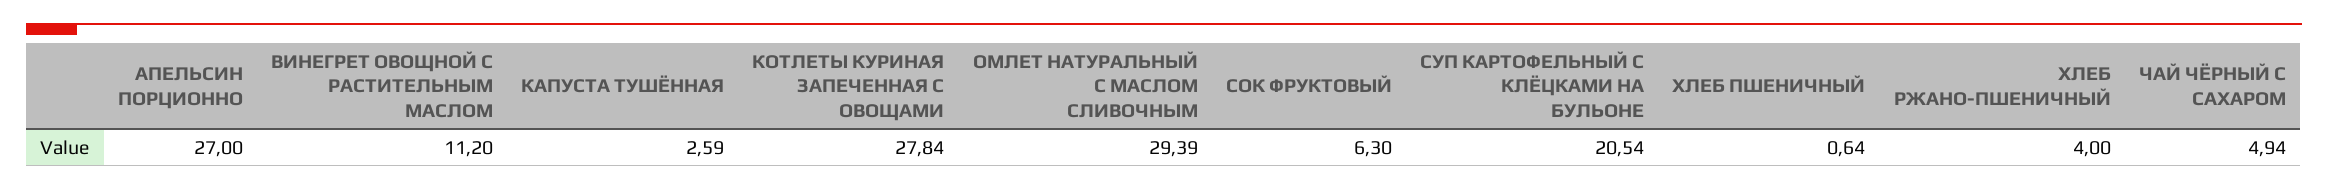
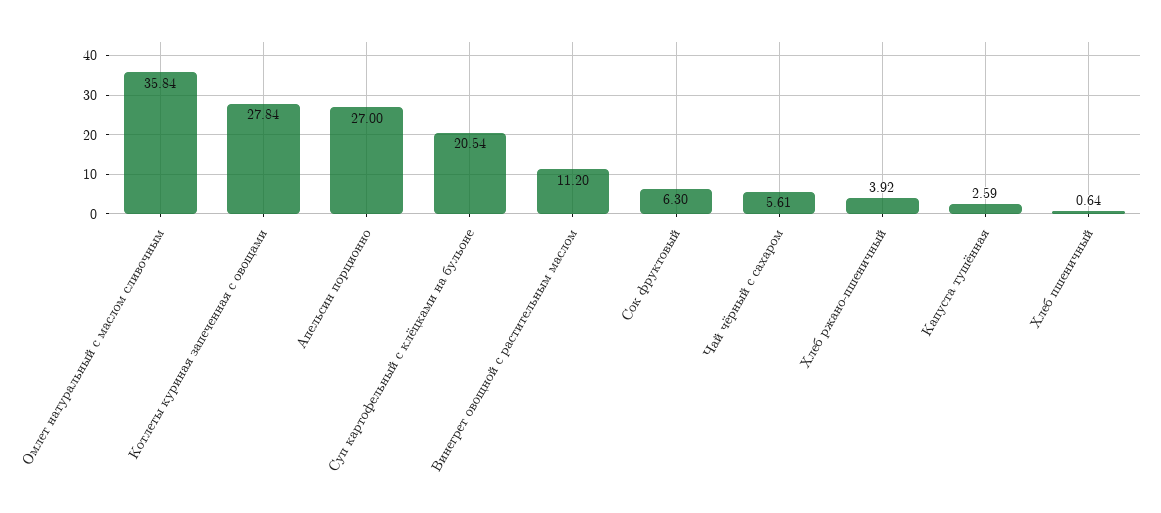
  {
    "АПЕЛЬСИН ПОРЦИОННО": 27,
    "ВИНЕГРЕТ ОВОЩНОЙ С РАСТИТЕЛЬНЫМ МАСЛОМ": 11.2,
    "КАПУСТА ТУШЁННАЯ": 2.59,
    "КОТЛЕТЫ КУРИНАЯ ЗАПЕЧЕННАЯ С ОВОЩАМИ": 27.84,
-   "ОМЛЕТ НАТУРАЛЬНЫЙ С МАСЛОМ СЛИВОЧНЫМ": 29.39,
+   "ОМЛЕТ НАТУРАЛЬНЫЙ С МАСЛОМ СЛИВОЧНЫМ": 35.84,
    "СОК ФРУКТОВЫЙ": 6.3,
    "СУП КАРТОФЕЛЬНЫЙ С КЛЁЦКАМИ НА БУЛЬОНЕ": 20.54,
    "ХЛЕБ ПШЕНИЧНЫЙ": 0.64,
-   "ХЛЕБ РЖАНО-ПШЕНИЧНЫЙ": 4,
+   "ХЛЕБ РЖАНО-ПШЕНИЧНЫЙ": 3.92,
-   "ЧАЙ ЧЁРНЫЙ С САХАРОМ": 4.94
+   "ЧАЙ ЧЁРНЫЙ С САХАРОМ": 5.61
  }

